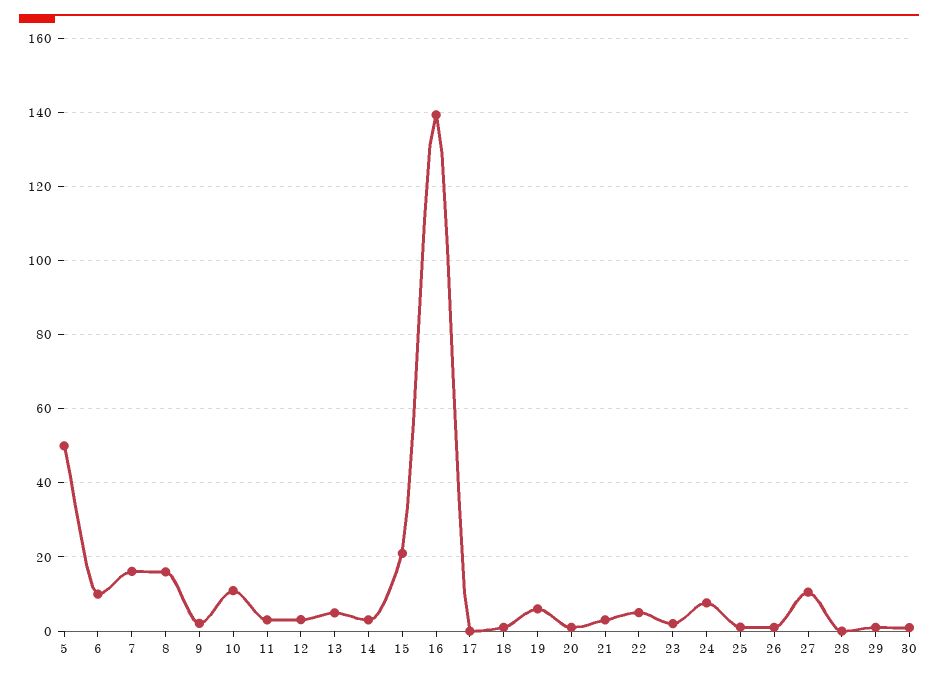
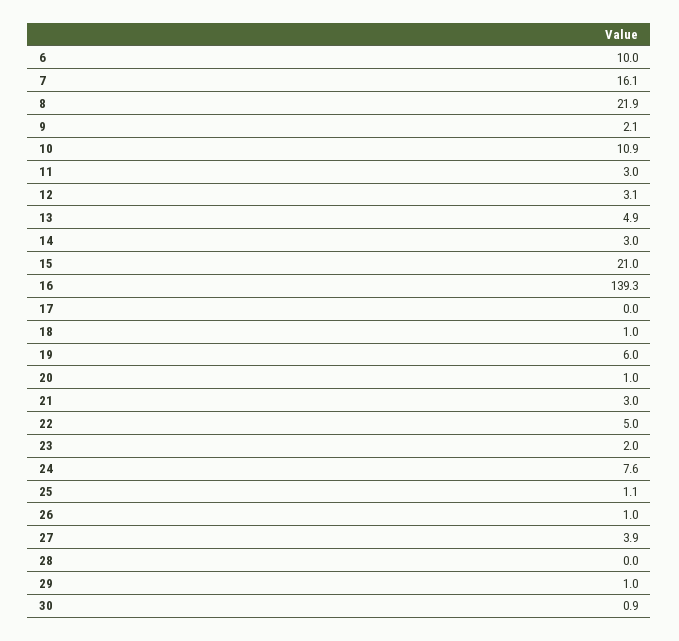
  {
-   "5": 50,
    "6": 10,
    "7": 16.1,
-   "8": 16,
+   "8": 21.9,
    "9": 2.1,
    "10": 10.9,
    "11": 3,
    "12": 3.1,
    "13": 4.9,
    "14": 3,
    "15": 21,
    "16": 139.3,
    "17": 0,
    "18": 1,
    "19": 6,
    "20": 1,
    "21": 3,
    "22": 5,
    "23": 2,
    "24": 7.6,
    "25": 1.1,
    "26": 1,
-   "27": 10,
+   "27": 3.9,
    "28": 0,
    "29": 1,
    "30": 0.9
  }

